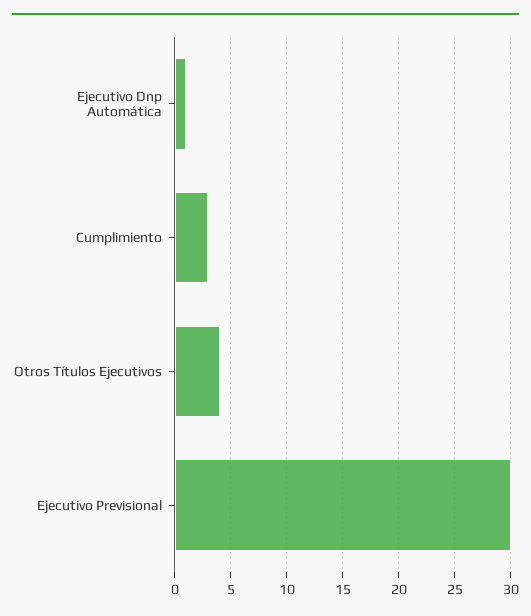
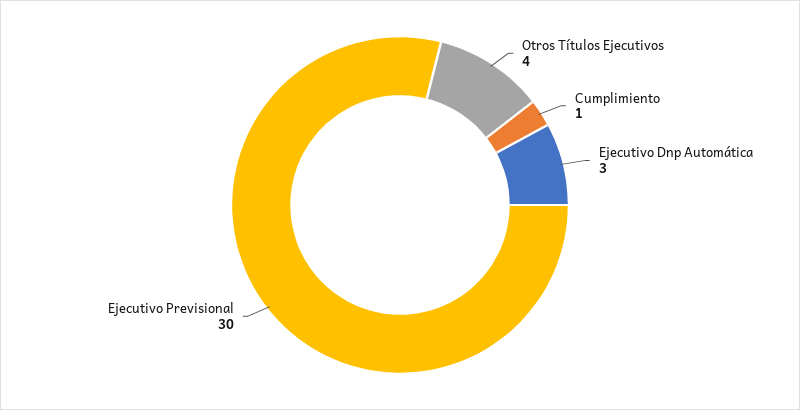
  {
-   "Ejecutivo Dnp Automática": 1,
+   "Ejecutivo Dnp Automática": 3,
-   "Cumplimiento": 3,
+   "Cumplimiento": 1,
    "Otros Títulos Ejecutivos": 4,
    "Ejecutivo Previsional": 30
  }

